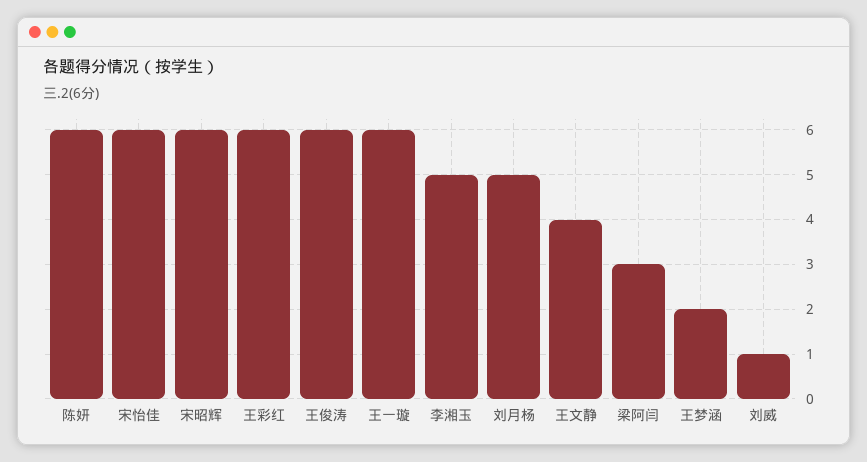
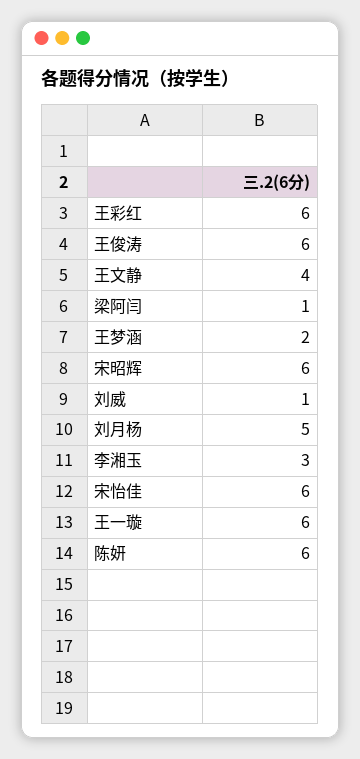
  {
    "陈妍": 6,
    "宋怡佳": 6,
    "宋昭辉": 6,
    "王彩红": 6,
    "王俊涛": 6,
    "王一璇": 6,
-   "李湘玉": 5,
+   "李湘玉": 3,
    "刘月杨": 5,
    "王文静": 4,
-   "梁阿闫": 3,
+   "梁阿闫": 1,
    "王梦涵": 2,
    "刘威": 1
  }

